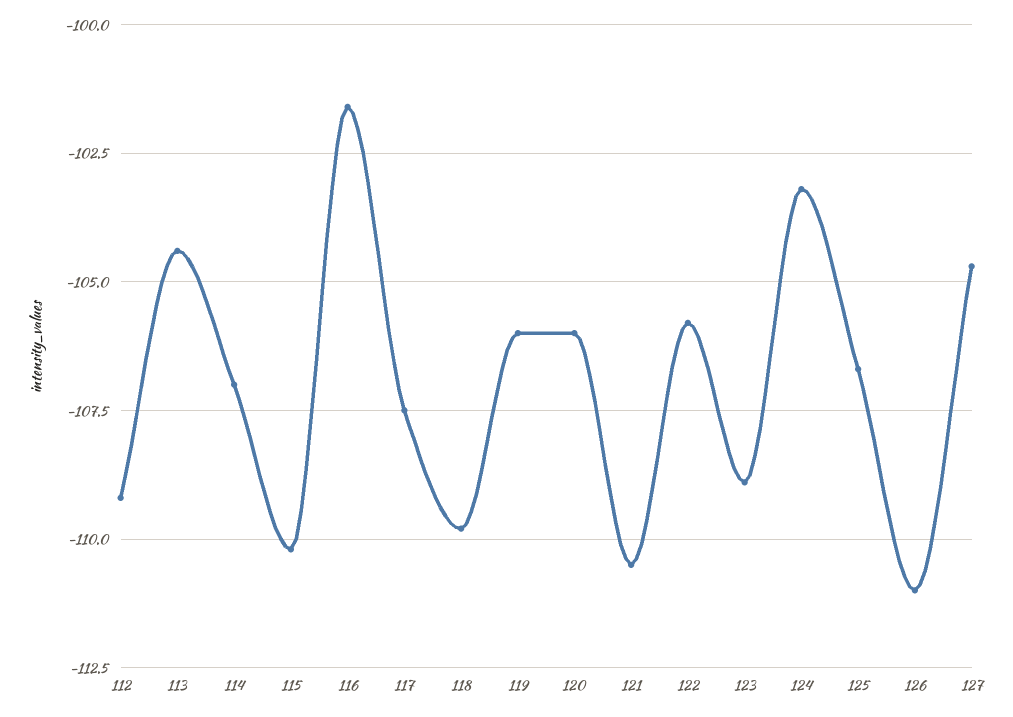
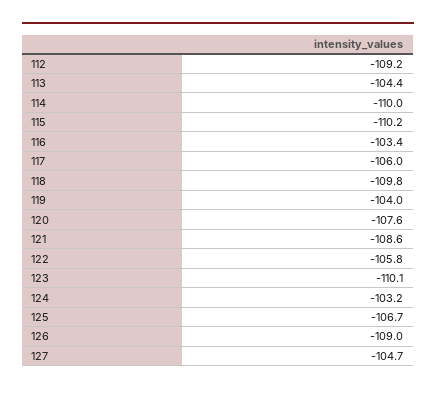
  {
    "112": -109.2,
    "113": -104.4,
-   "114": -107,
+   "114": -110,
    "115": -110.2,
-   "116": -101.5,
+   "116": -103.4,
-   "117": -107.5,
+   "117": -106,
    "118": -109.8,
-   "119": -106,
+   "119": -104,
-   "120": -106,
+   "120": -107.6,
-   "121": -110.5,
+   "121": -108.6,
    "122": -105.8,
-   "123": -109,
+   "123": -110.1,
    "124": -103.2,
    "125": -106.7,
-   "126": -111,
+   "126": -109,
    "127": -104.7
  }

